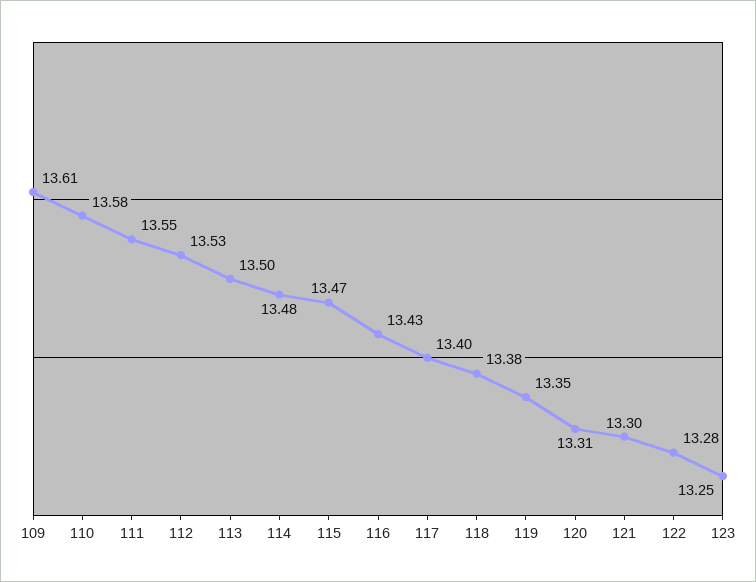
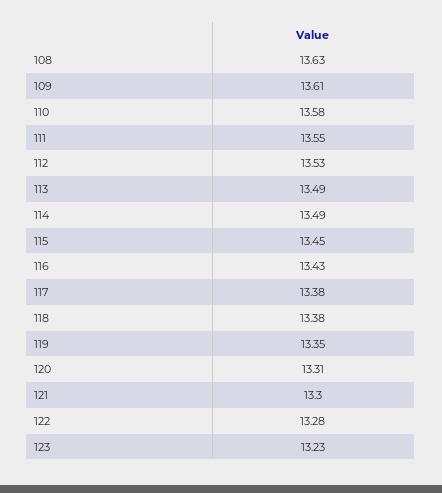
  {
    "109": 13.61,
    "110": 13.58,
    "111": 13.55,
    "112": 13.53,
-   "113": 13.5,
+   "113": 13.49,
-   "114": 13.48,
+   "114": 13.49,
-   "115": 13.47,
+   "115": 13.45,
    "116": 13.43,
-   "117": 13.4,
+   "117": 13.38,
    "118": 13.38,
    "119": 13.35,
    "120": 13.31,
    "121": 13.3,
    "122": 13.28,
-   "123": 13.25
+   "123": 13.23,
+   "108": 13.63
  }

